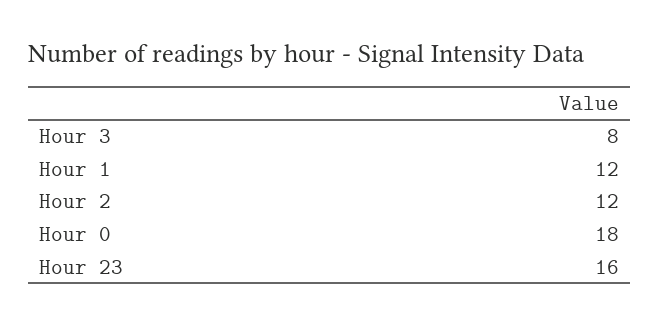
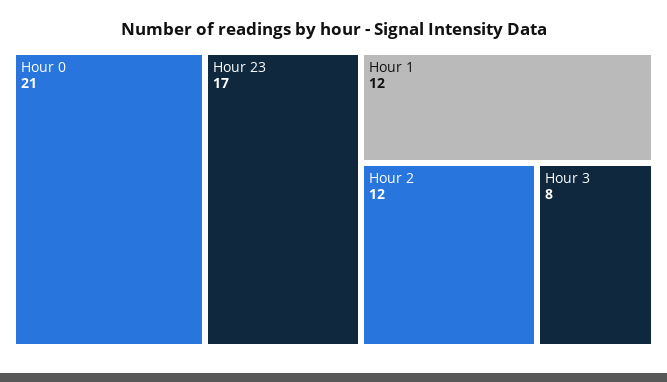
  {
    "Hour 3": 8,
    "Hour 1": 12,
    "Hour 2": 12,
-   "Hour 0": 18,
+   "Hour 0": 21,
-   "Hour 23": 16
+   "Hour 23": 17
  }

